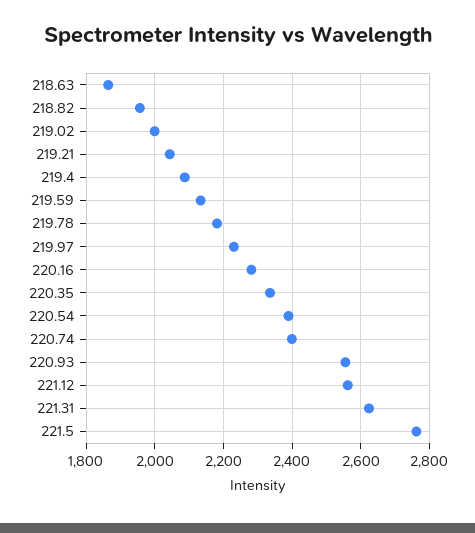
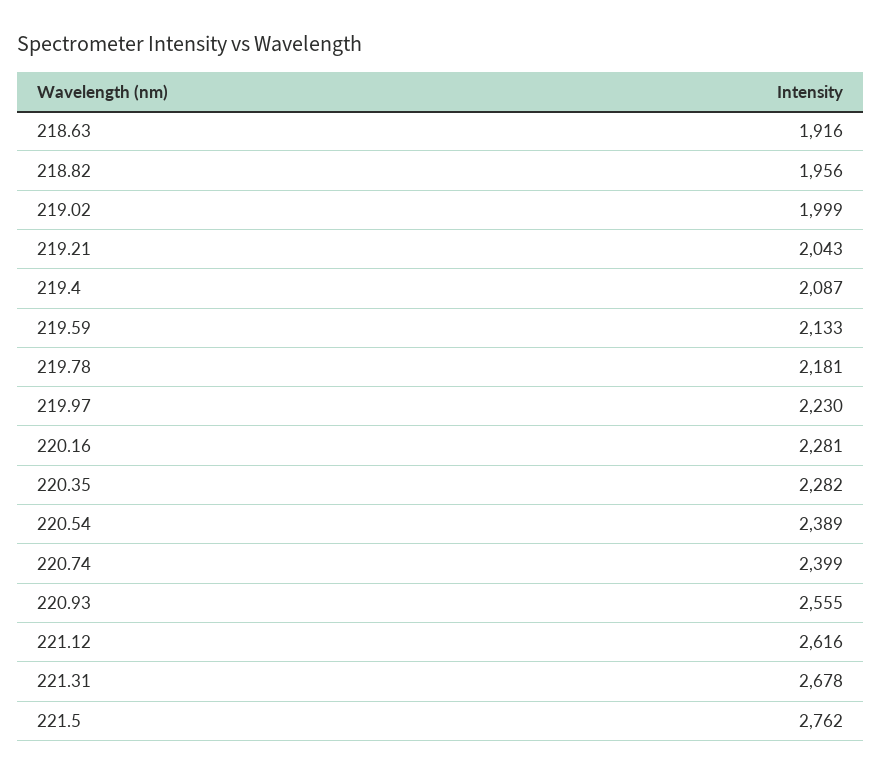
  {
-   "218.63": 1860,
+   "218.63": 1916,
    "218.82": 1956,
    "219.02": 1999,
    "219.21": 2043,
    "219.4": 2087,
    "219.59": 2133,
    "219.78": 2181,
    "219.97": 2230,
    "220.16": 2281,
-   "220.35": 2340,
+   "220.35": 2282,
    "220.54": 2389,
    "220.74": 2399,
    "220.93": 2555,
-   "221.12": 2560,
+   "221.12": 2616,
-   "221.31": 2620,
+   "221.31": 2678,
    "221.5": 2762
  }

